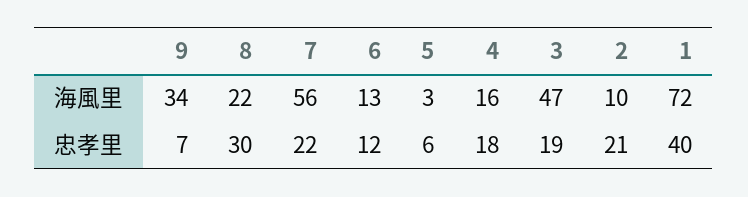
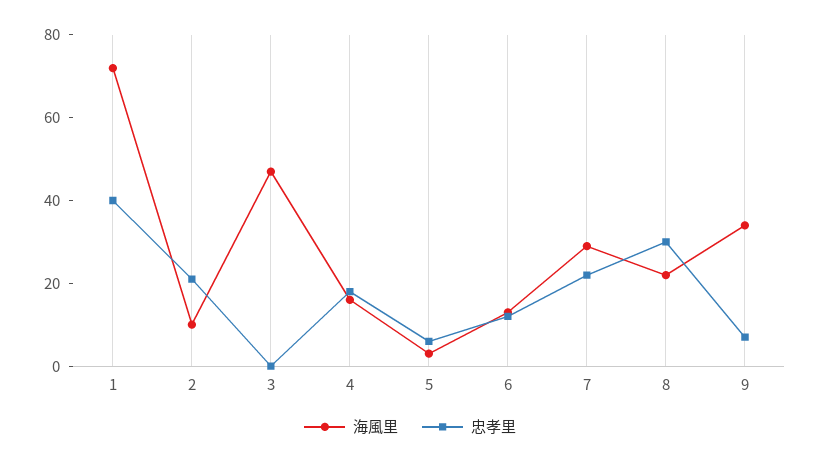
  {
    "海風里": {
      "9": 34,
      "8": 22,
-     "7": 56,
+     "7": 30,
      "6": 13,
      "5": 3,
      "4": 16,
      "3": 47,
      "2": 10,
      "1": 72
    },
    "忠孝里": {
      "9": 7,
      "8": 30,
      "7": 22,
      "6": 12,
      "5": 6,
      "4": 18,
-     "3": 19,
+     "3": 0,
      "2": 21,
      "1": 40
    }
  }

